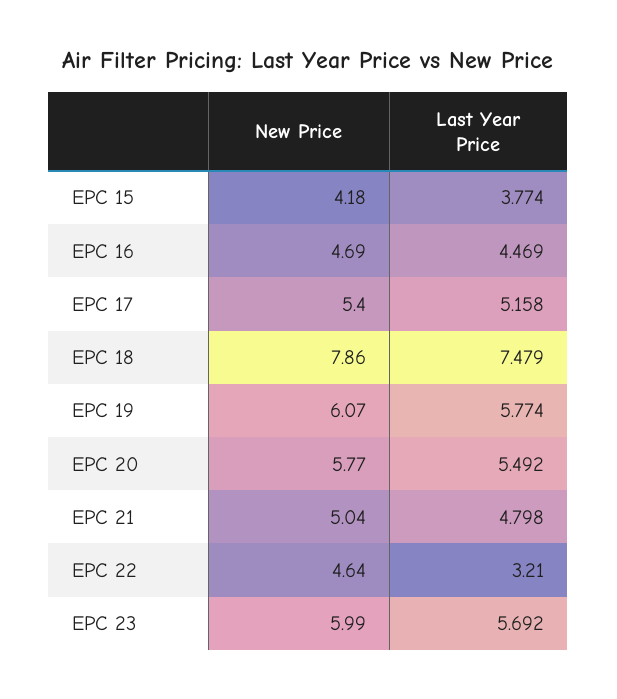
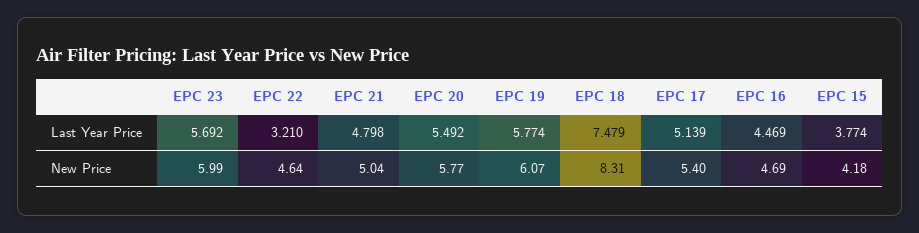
  {
    "New Price": {
      "EPC 15": 4.18,
      "EPC 16": 4.69,
      "EPC 17": 5.4,
-     "EPC 18": 7.86,
+     "EPC 18": 8.31,
      "EPC 19": 6.07,
      "EPC 20": 5.77,
      "EPC 21": 5.04,
      "EPC 22": 4.64,
      "EPC 23": 5.99
    },
    "Last Year Price": {
      "EPC 15": 3.774,
      "EPC 16": 4.469,
-     "EPC 17": 5.158,
+     "EPC 17": 5.139,
      "EPC 18": 7.479,
      "EPC 19": 5.774,
      "EPC 20": 5.492,
      "EPC 21": 4.798,
      "EPC 22": 3.21,
      "EPC 23": 5.692
    }
  }

